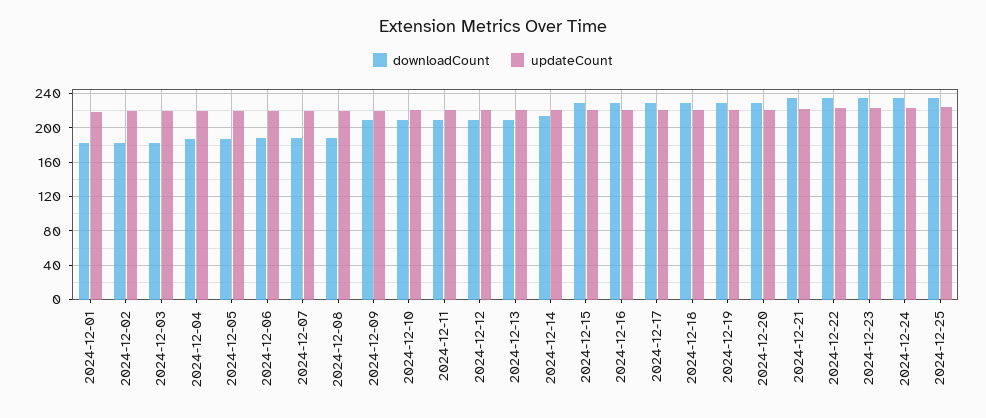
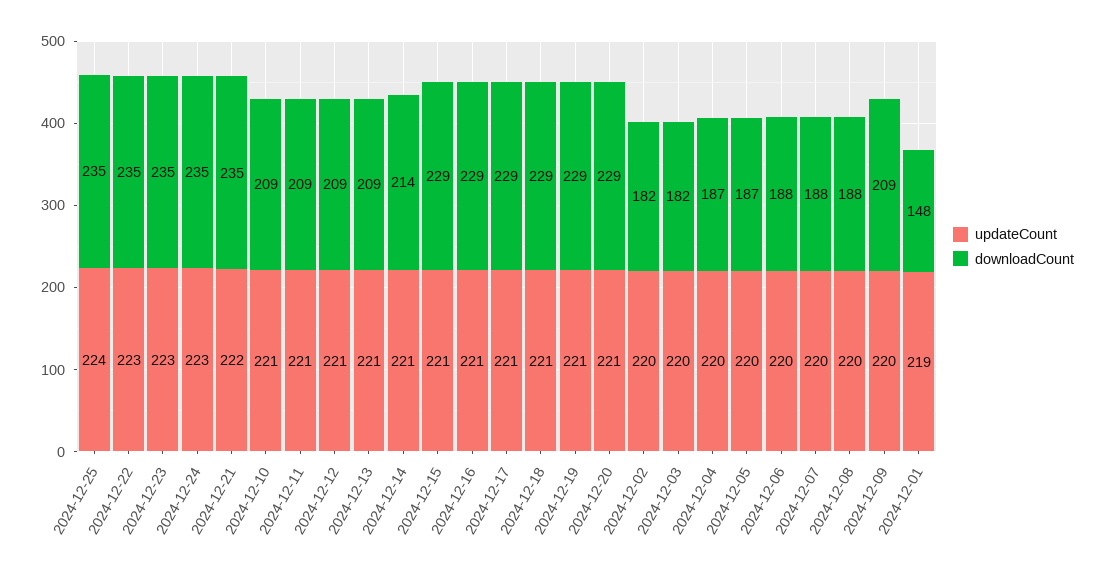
  {
    "downloadCount": {
-     "2024-12-01": 180,
+     "2024-12-01": 148,
      "2024-12-02": 182,
      "2024-12-03": 182,
      "2024-12-04": 187,
      "2024-12-05": 187,
      "2024-12-06": 188,
      "2024-12-07": 188,
      "2024-12-08": 188,
      "2024-12-09": 209,
      "2024-12-10": 209,
      "2024-12-11": 209,
      "2024-12-12": 209,
      "2024-12-13": 209,
      "2024-12-14": 214,
      "2024-12-15": 229,
      "2024-12-16": 229,
      "2024-12-17": 229,
      "2024-12-18": 229,
      "2024-12-19": 229,
      "2024-12-20": 229,
      "2024-12-21": 235,
      "2024-12-22": 235,
      "2024-12-23": 235,
      "2024-12-24": 235,
      "2024-12-25": 235
    },
    "updateCount": {
      "2024-12-01": 219,
      "2024-12-02": 220,
      "2024-12-03": 220,
      "2024-12-04": 220,
      "2024-12-05": 220,
      "2024-12-06": 220,
      "2024-12-07": 220,
      "2024-12-08": 220,
      "2024-12-09": 220,
      "2024-12-10": 221,
      "2024-12-11": 221,
      "2024-12-12": 221,
      "2024-12-13": 221,
      "2024-12-14": 221,
      "2024-12-15": 221,
      "2024-12-16": 221,
      "2024-12-17": 221,
      "2024-12-18": 221,
      "2024-12-19": 221,
      "2024-12-20": 221,
      "2024-12-21": 222,
      "2024-12-22": 223,
      "2024-12-23": 223,
      "2024-12-24": 223,
      "2024-12-25": 224
    }
  }

